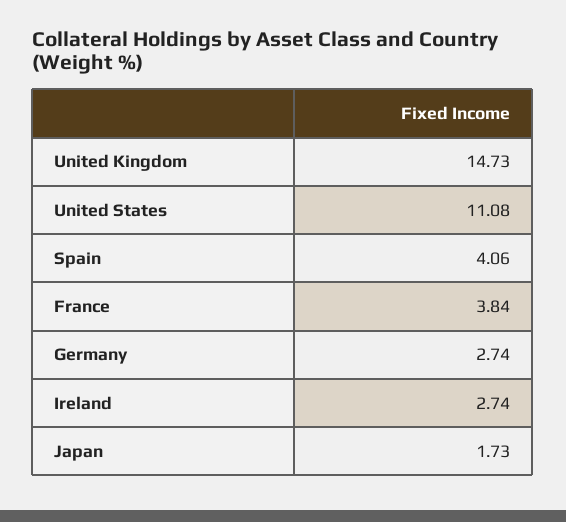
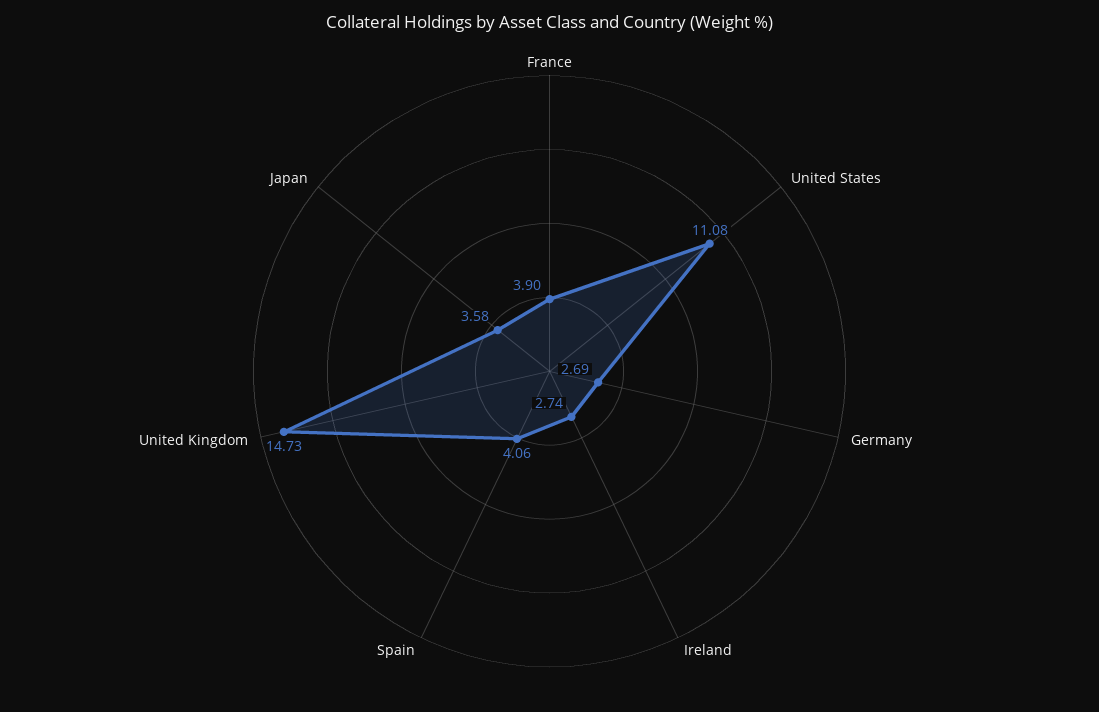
  {
    "United Kingdom": 14.73,
    "United States": 11.08,
    "Spain": 4.06,
-   "France": 3.84,
+   "France": 3.9,
-   "Germany": 2.74,
+   "Germany": 2.69,
    "Ireland": 2.74,
-   "Japan": 1.73
+   "Japan": 3.58
  }

